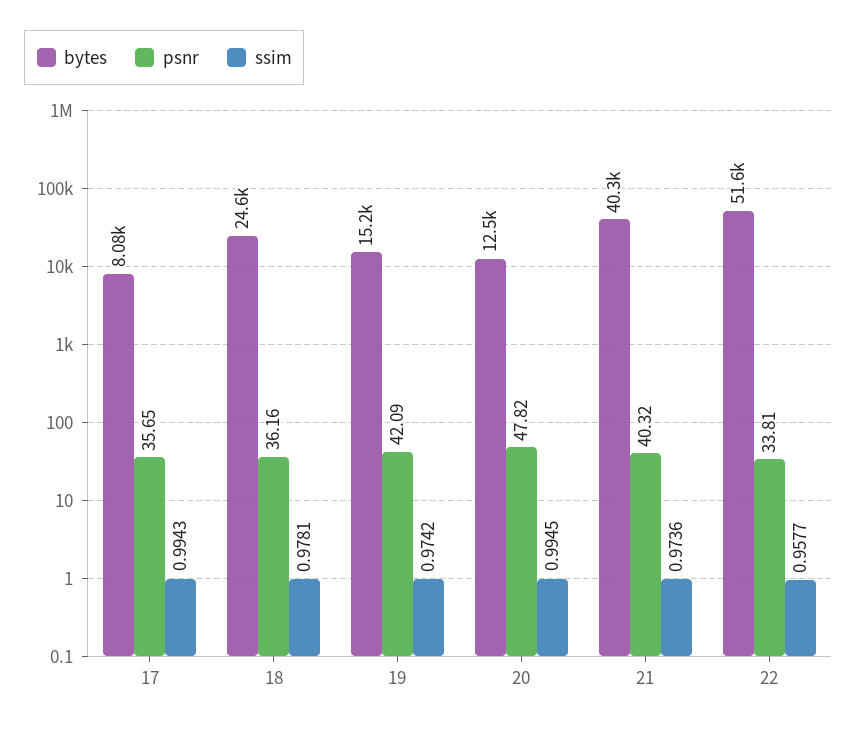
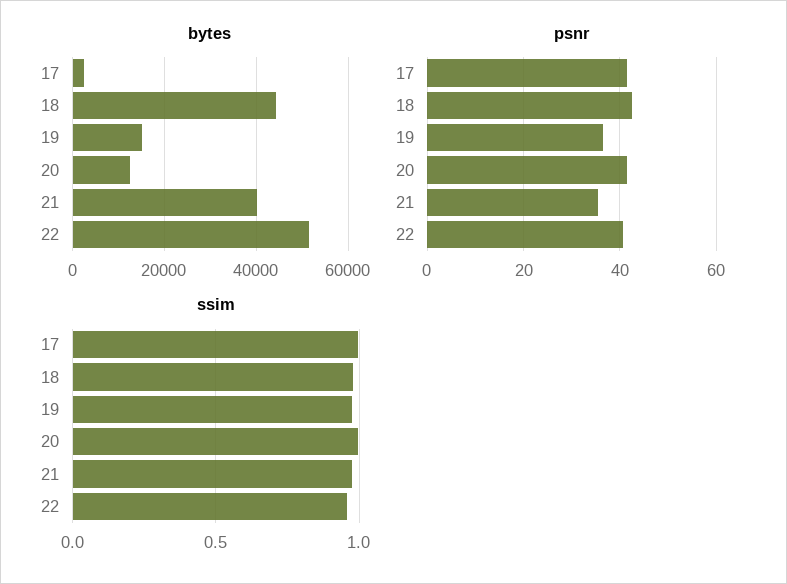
  {
    "bytes": {
-     "17": 8080,
+     "17": 2000,
-     "18": 24600,
+     "18": 44000,
      "19": 15200,
      "20": 12500,
      "21": 40300,
      "22": 51600
    },
    "psnr": {
-     "17": 35.65,
+     "17": 42,
-     "18": 36.16,
+     "18": 42,
-     "19": 42.09,
+     "19": 36,
-     "20": 47.82,
+     "20": 42,
-     "21": 40.32,
+     "21": 36,
-     "22": 33.81
+     "22": 40
    },
    "ssim": {
      "17": 0.9943,
      "18": 0.9781,
      "19": 0.9742,
      "20": 0.9945,
      "21": 0.9736,
      "22": 0.9577
    }
  }

